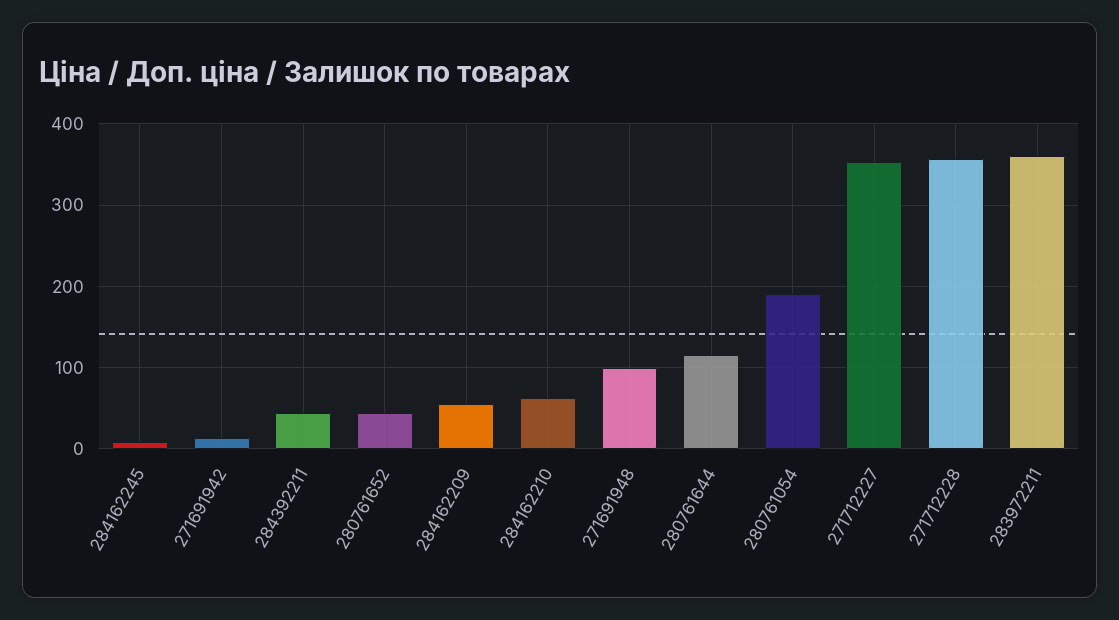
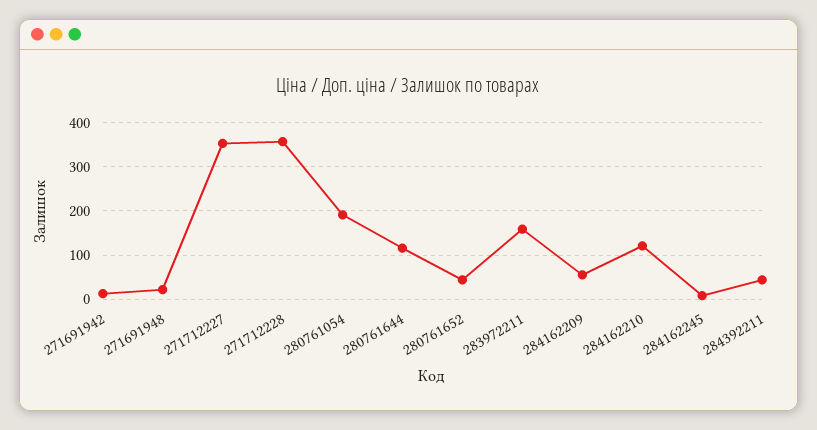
  {
    "284162245": 10,
    "271691942": 10,
    "284392211": 40,
    "280761652": 40,
    "284162209": 60,
-   "284162210": 60,
+   "284162210": 120,
-   "271691948": 100,
+   "271691948": 20,
    "280761644": 120,
    "280761054": 190,
    "271712227": 350,
    "271712228": 360,
-   "283972211": 360
+   "283972211": 160
  }

